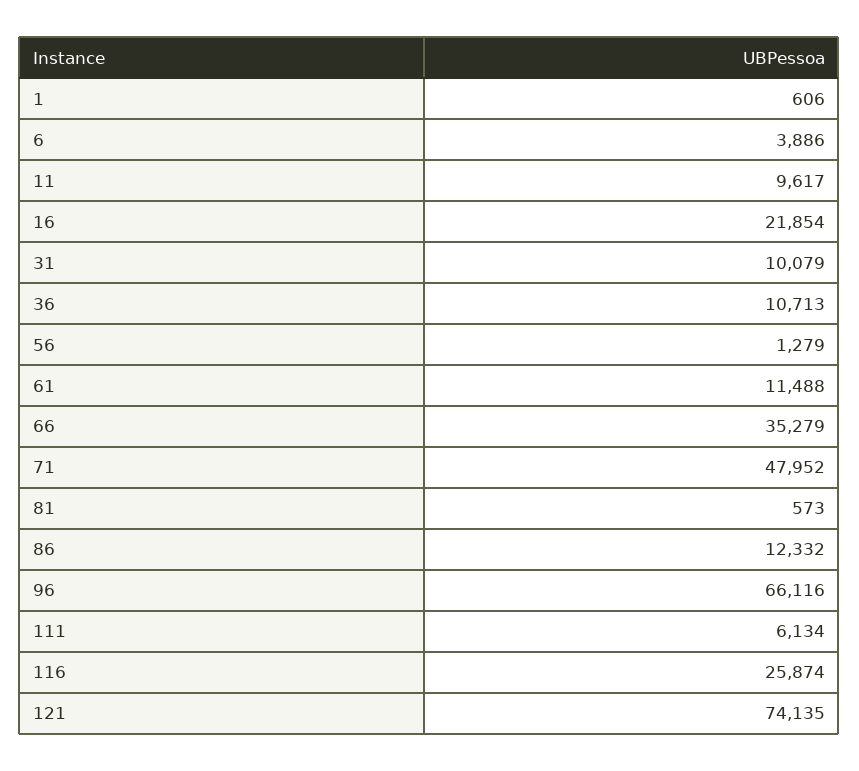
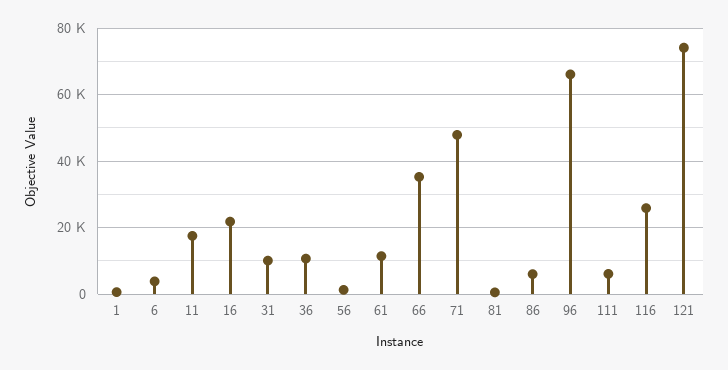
  {
    "1": 606,
    "6": 3886,
-   "11": 9617,
+   "11": 18000,
    "16": 21854,
    "31": 10079,
    "36": 10713,
    "56": 1279,
    "61": 11488,
    "66": 35279,
    "71": 47952,
    "81": 573,
-   "86": 12332,
+   "86": 6000,
    "96": 66116,
    "111": 6134,
    "116": 25874,
    "121": 74135
  }

